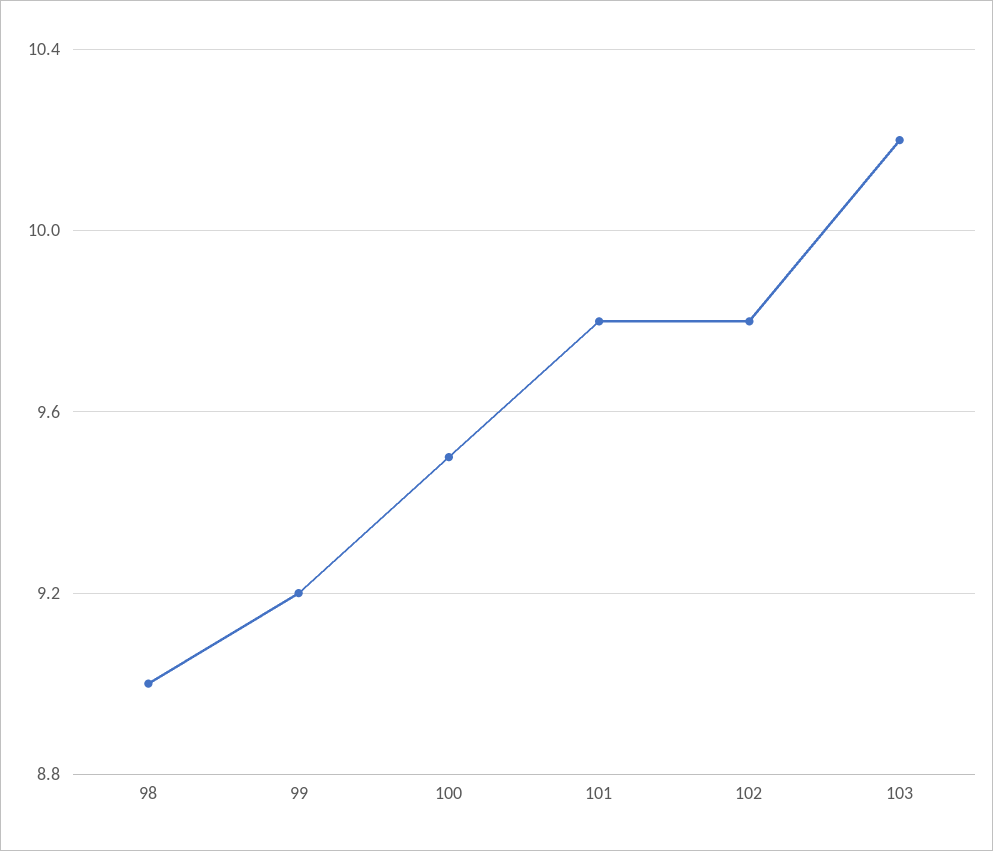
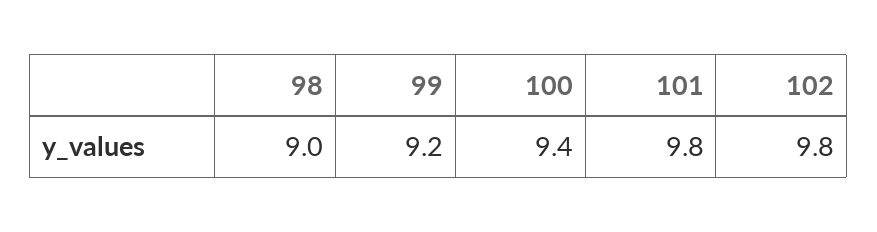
  {
    "98": 9,
    "99": 9.2,
-   "100": 9.5,
+   "100": 9.4,
    "101": 9.8,
-   "102": 9.8,
+   "102": 9.8
-   "103": 10.2
  }

